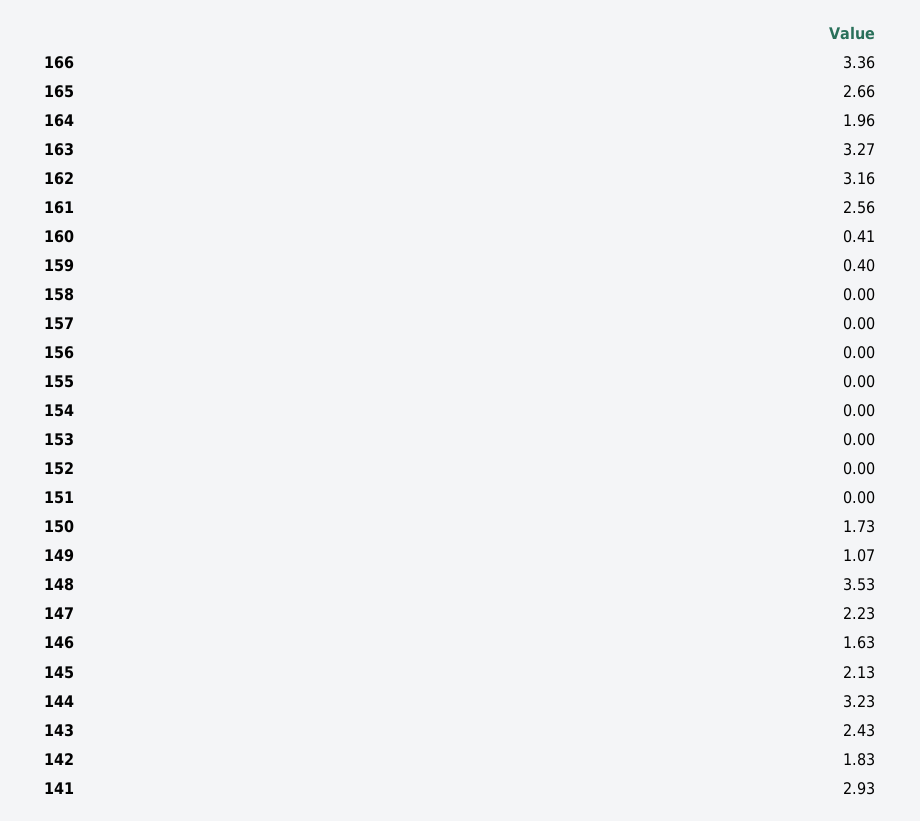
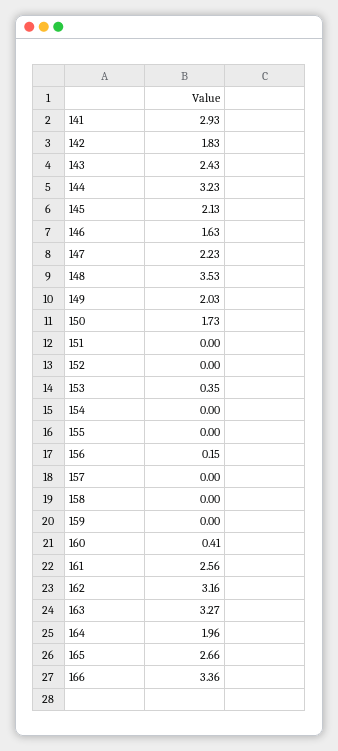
  {
    "166": 3.36,
    "165": 2.66,
    "164": 1.96,
    "163": 3.27,
    "162": 3.16,
    "161": 2.56,
    "160": 0.41,
-   "159": 0.4,
+   "159": 0,
    "158": 0,
    "157": 0,
-   "156": 0,
+   "156": 0.15,
    "155": 0,
    "154": 0,
-   "153": 0,
+   "153": 0.35,
    "152": 0,
    "151": 0,
    "150": 1.73,
-   "149": 1.07,
+   "149": 2.03,
    "148": 3.53,
    "147": 2.23,
    "146": 1.63,
    "145": 2.13,
    "144": 3.23,
    "143": 2.43,
    "142": 1.83,
    "141": 2.93
  }

